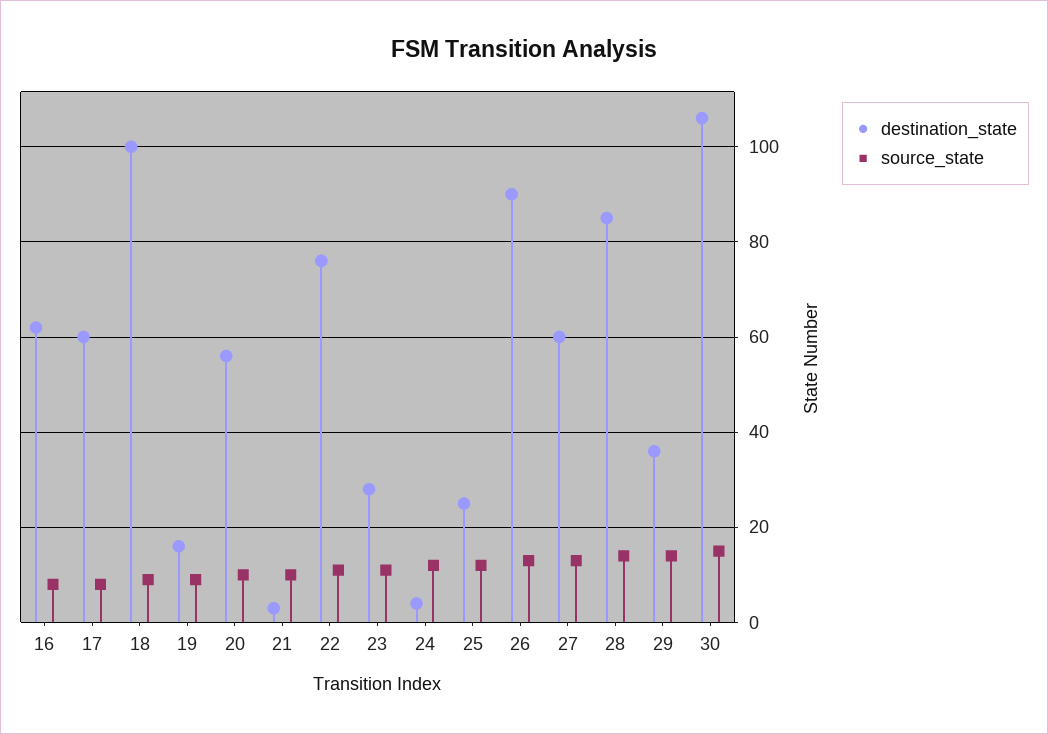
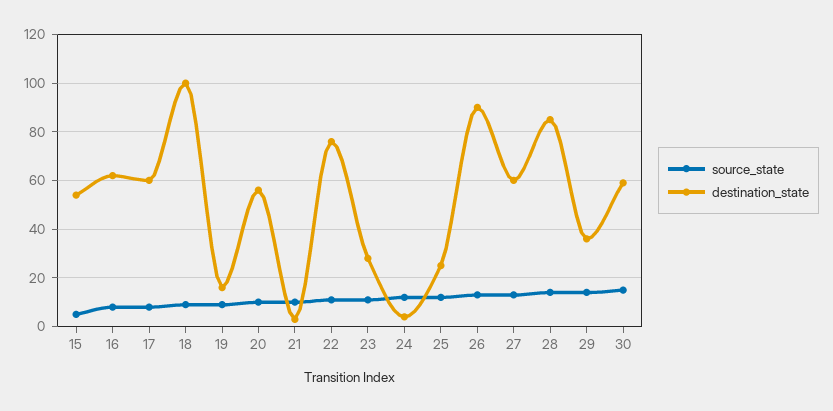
  {
    "destination_state": {
      "16": 60,
      "17": 60,
      "18": 100,
      "19": 15,
      "20": 55,
      "21": 5,
      "22": 75,
      "23": 30,
      "24": 5,
      "25": 25,
      "26": 90,
      "27": 60,
      "28": 85,
      "29": 35,
-     "30": 105
+     "30": 60,
+     "15": 55
    },
    "source_state": {
      "16": 10,
      "17": 10,
      "18": 10,
      "19": 10,
      "20": 10,
      "21": 10,
      "22": 10,
      "23": 10,
      "24": 10,
      "25": 10,
      "26": 15,
      "27": 15,
      "28": 15,
      "29": 15,
-     "30": 15
+     "30": 15,
+     "15": 5
    }
  }

